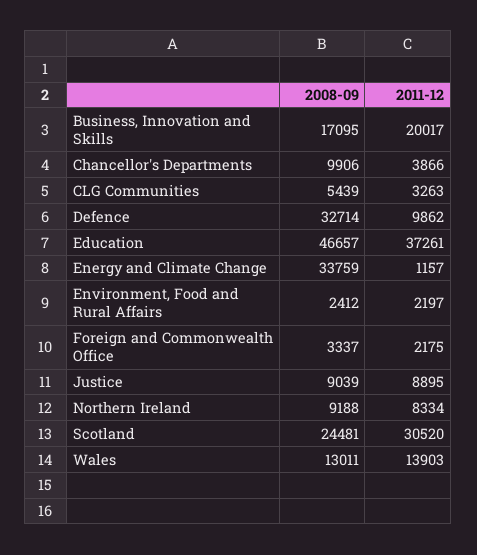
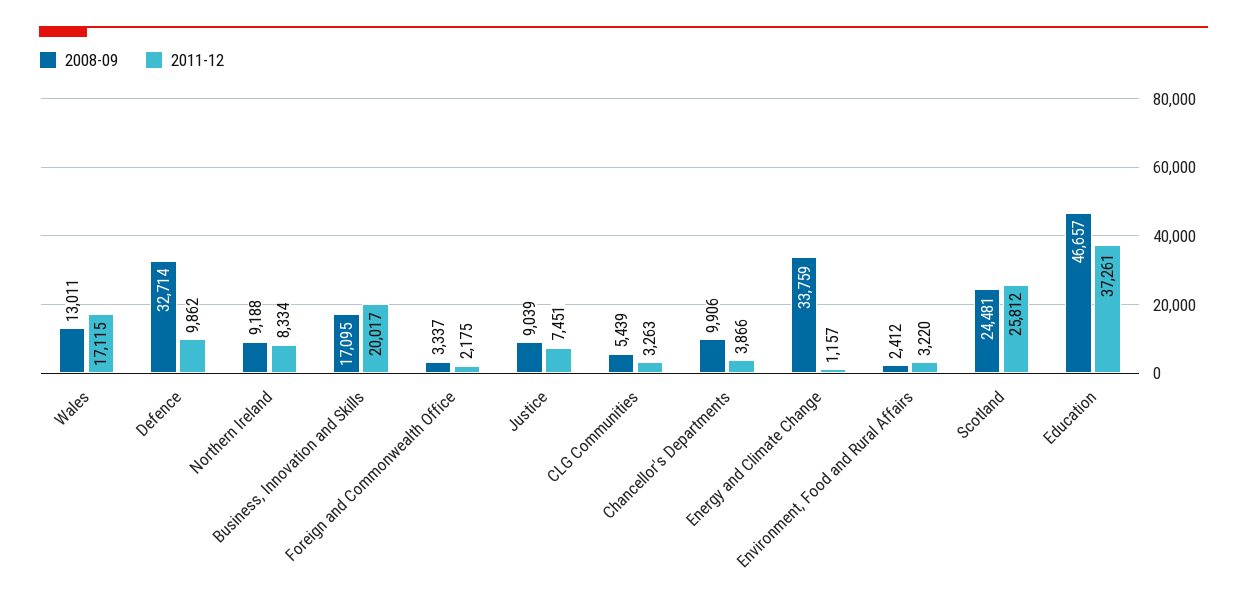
  {
    "2008-09": {
      "Business, Innovation and Skills": 17095,
      "Chancellor's Departments": 9906,
      "CLG Communities": 5439,
      "Defence": 32714,
      "Education": 46657,
      "Energy and Climate Change": 33759,
      "Environment, Food and Rural Affairs": 2412,
      "Foreign and Commonwealth Office": 3337,
      "Justice": 9039,
      "Northern Ireland": 9188,
      "Scotland": 24481,
      "Wales": 13011
    },
    "2011-12": {
      "Business, Innovation and Skills": 20017,
      "Chancellor's Departments": 3866,
      "CLG Communities": 3263,
      "Defence": 9862,
      "Education": 37261,
      "Energy and Climate Change": 1157,
-     "Environment, Food and Rural Affairs": 2197,
+     "Environment, Food and Rural Affairs": 3220,
      "Foreign and Commonwealth Office": 2175,
-     "Justice": 8895,
+     "Justice": 7451,
      "Northern Ireland": 8334,
-     "Scotland": 30520,
+     "Scotland": 25812,
-     "Wales": 13903
+     "Wales": 17115
    }
  }

